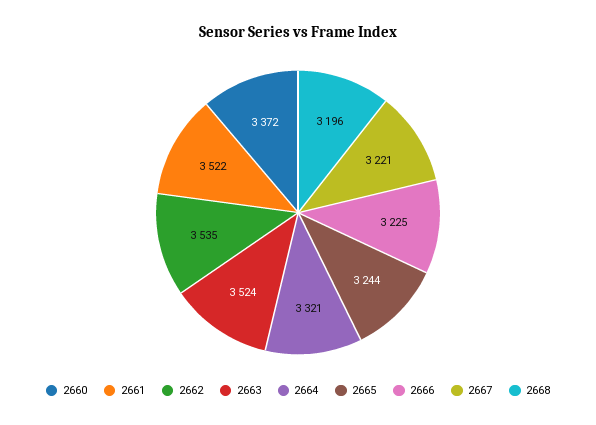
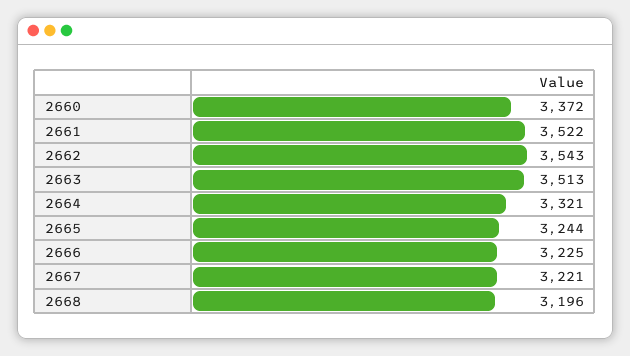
  {
    "2660": 3372,
    "2661": 3522,
-   "2662": 3535,
+   "2662": 3543,
-   "2663": 3524,
+   "2663": 3513,
    "2664": 3321,
    "2665": 3244,
    "2666": 3225,
    "2667": 3221,
    "2668": 3196
  }

